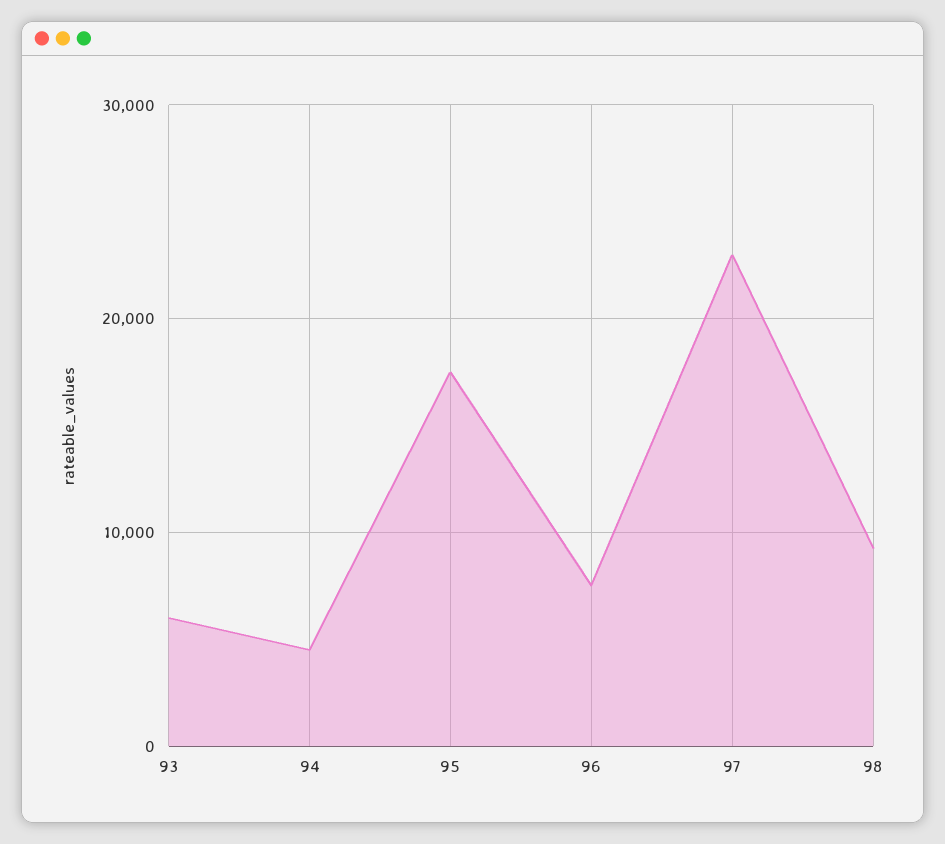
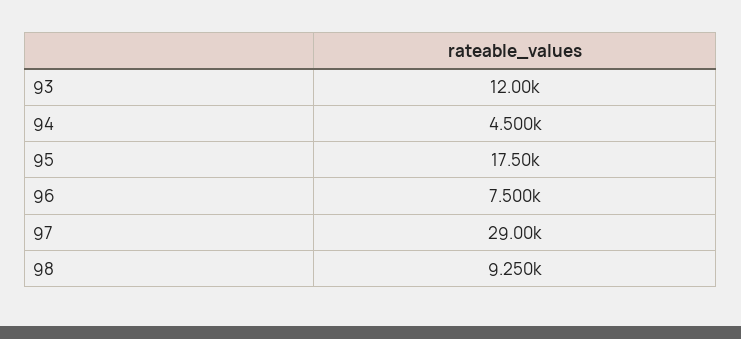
  {
-   "93": 6000,
+   "93": 12000,
    "94": 4500,
    "95": 17500,
    "96": 7500,
-   "97": 23000,
+   "97": 29000,
    "98": 9250
  }

